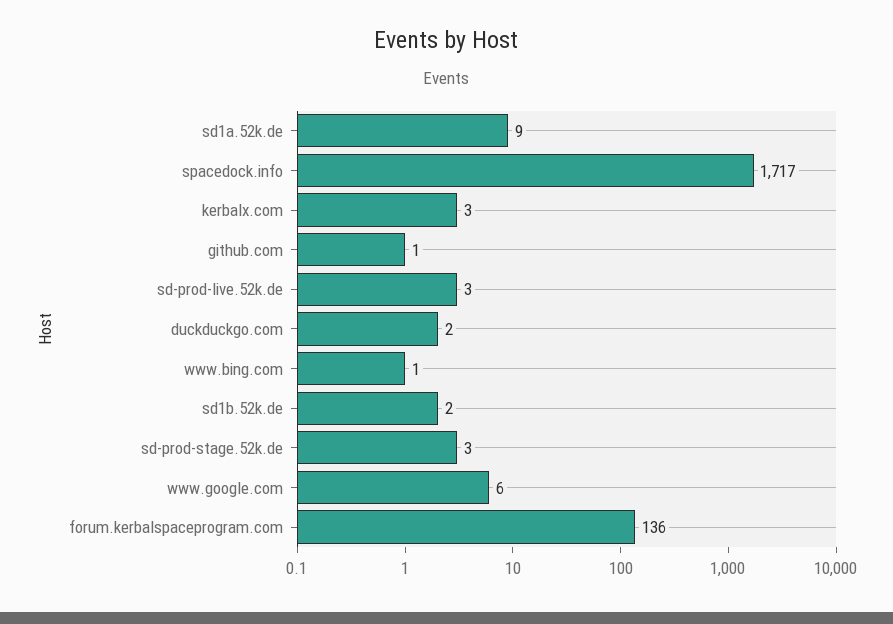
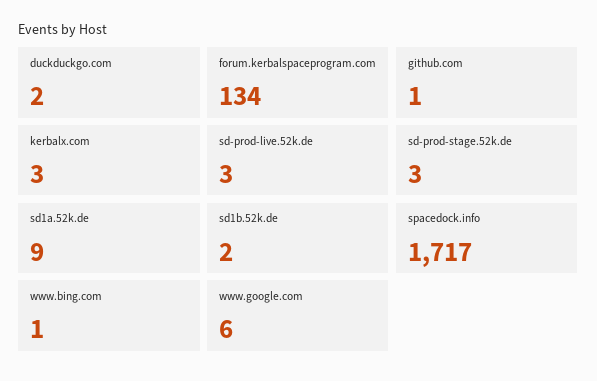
  {
    "sd1a.52k.de": 9,
    "spacedock.info": 1717,
    "kerbalx.com": 3,
    "github.com": 1,
    "sd-prod-live.52k.de": 3,
    "duckduckgo.com": 2,
    "www.bing.com": 1,
    "sd1b.52k.de": 2,
    "sd-prod-stage.52k.de": 3,
    "www.google.com": 6,
-   "forum.kerbalspaceprogram.com": 136
+   "forum.kerbalspaceprogram.com": 134
  }

